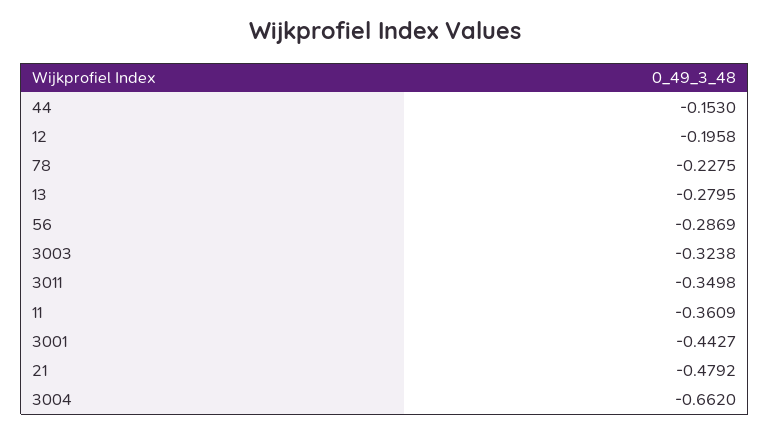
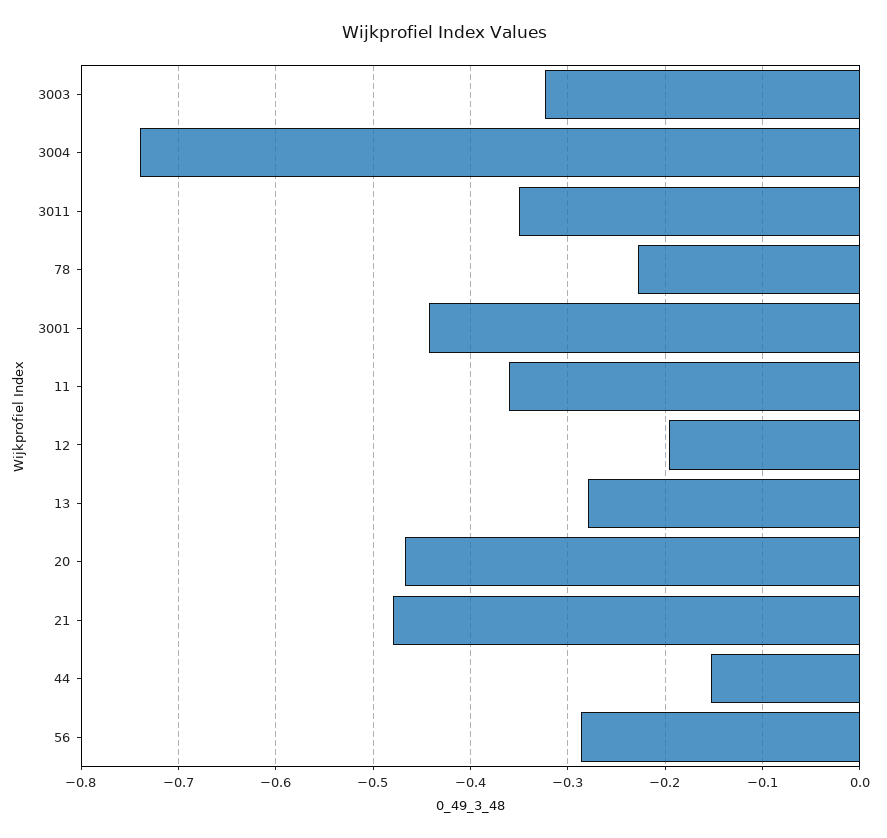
  {
    "44": -0.153,
    "12": -0.1958,
    "78": -0.2275,
    "13": -0.2795,
    "56": -0.2869,
    "3003": -0.3238,
    "3011": -0.3498,
    "11": -0.3609,
    "3001": -0.4427,
    "21": -0.4792,
-   "3004": -0.662
+   "3004": -0.74,
+   "20": -0.47
  }

